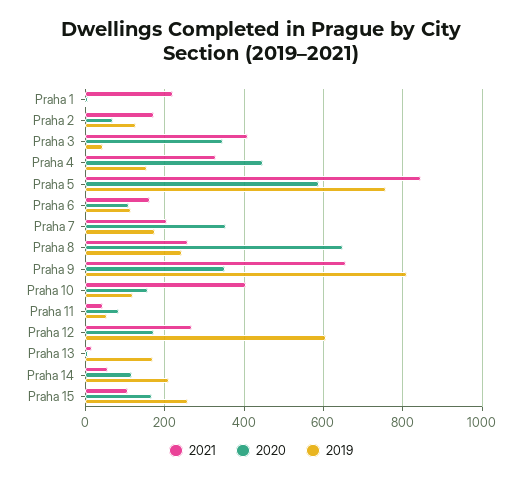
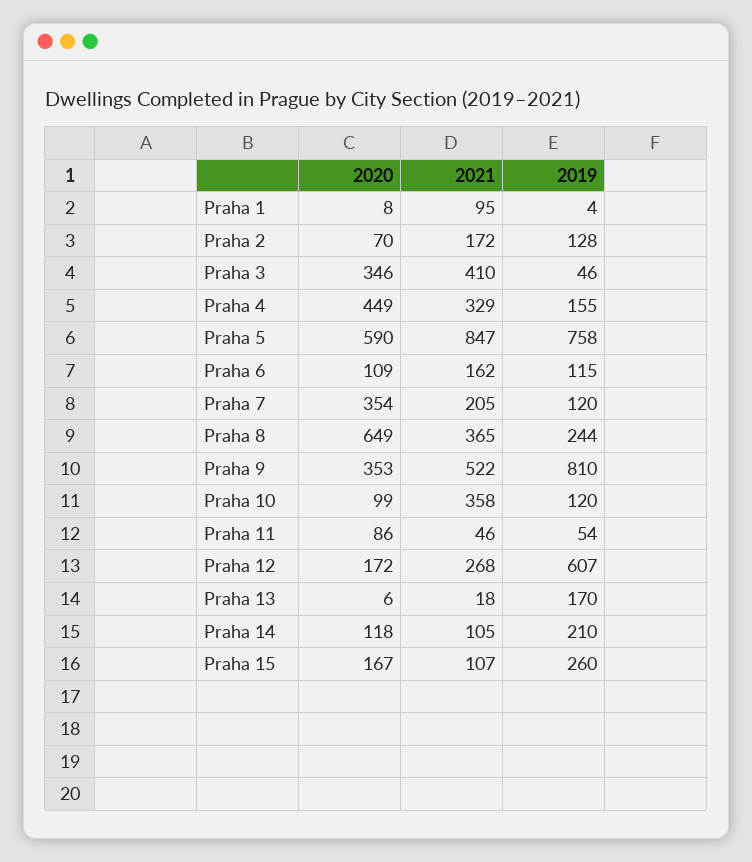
  {
    "2021": {
-     "Praha 1": 220,
+     "Praha 1": 95,
      "Praha 2": 172,
      "Praha 3": 410,
      "Praha 4": 329,
      "Praha 5": 847,
      "Praha 6": 162,
      "Praha 7": 205,
-     "Praha 8": 260,
+     "Praha 8": 365,
-     "Praha 9": 660,
+     "Praha 9": 522,
-     "Praha 10": 400,
+     "Praha 10": 358,
      "Praha 11": 46,
      "Praha 12": 268,
      "Praha 13": 18,
-     "Praha 14": 60,
+     "Praha 14": 105,
      "Praha 15": 107
    },
    "2020": {
      "Praha 1": 8,
      "Praha 2": 70,
      "Praha 3": 346,
      "Praha 4": 449,
      "Praha 5": 590,
      "Praha 6": 109,
      "Praha 7": 354,
      "Praha 8": 649,
      "Praha 9": 353,
-     "Praha 10": 160,
+     "Praha 10": 99,
      "Praha 11": 86,
      "Praha 12": 172,
      "Praha 13": 6,
      "Praha 14": 118,
      "Praha 15": 167
    },
    "2019": {
      "Praha 1": 4,
      "Praha 2": 128,
      "Praha 3": 46,
      "Praha 4": 155,
      "Praha 5": 758,
      "Praha 6": 115,
-     "Praha 7": 180,
+     "Praha 7": 120,
      "Praha 8": 244,
      "Praha 9": 810,
      "Praha 10": 120,
      "Praha 11": 54,
      "Praha 12": 607,
      "Praha 13": 170,
      "Praha 14": 210,
      "Praha 15": 260
    }
  }

